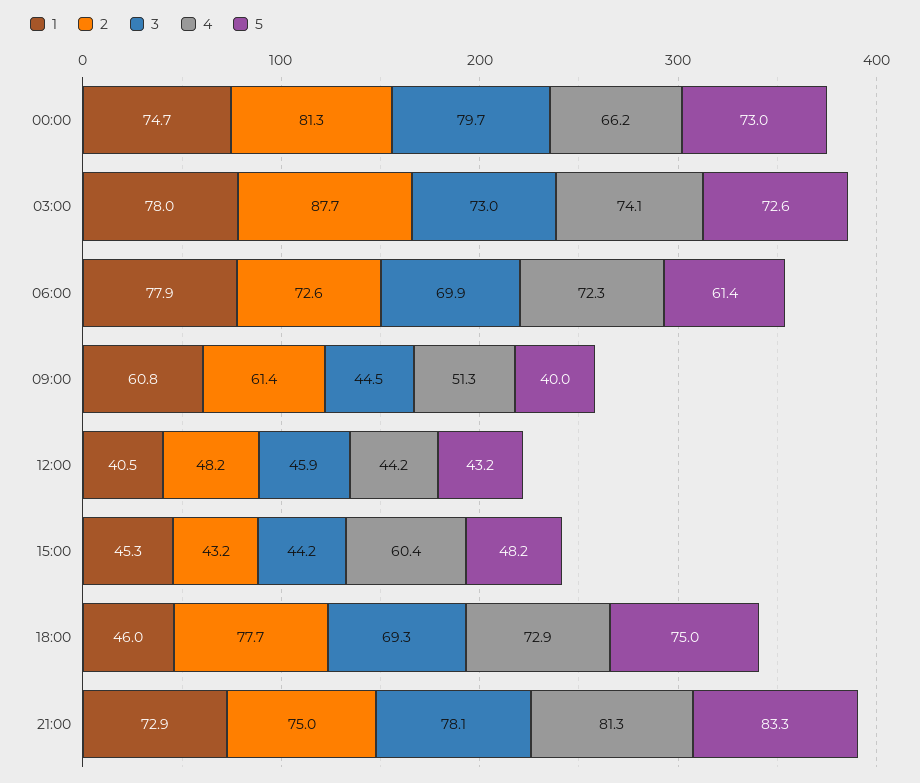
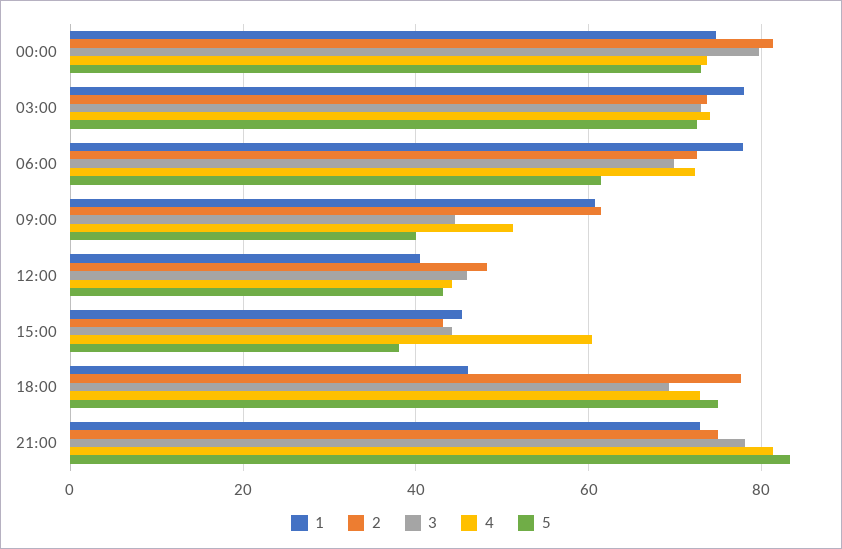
  {
    "1": {
      "00:00": 74.7,
      "03:00": 78,
      "06:00": 77.9,
      "09:00": 60.8,
      "12:00": 40.5,
      "15:00": 45.3,
      "18:00": 46,
      "21:00": 72.9
    },
    "2": {
      "00:00": 81.3,
-     "03:00": 87.7,
+     "03:00": 74,
      "06:00": 72.6,
      "09:00": 61.4,
      "12:00": 48.2,
      "15:00": 43.2,
      "18:00": 77.7,
      "21:00": 75
    },
    "3": {
      "00:00": 79.7,
      "03:00": 73,
      "06:00": 69.9,
      "09:00": 44.5,
      "12:00": 45.9,
      "15:00": 44.2,
      "18:00": 69.3,
      "21:00": 78.1
    },
    "4": {
-     "00:00": 66.2,
+     "00:00": 74,
      "03:00": 74.1,
      "06:00": 72.3,
      "09:00": 51.3,
      "12:00": 44.2,
      "15:00": 60.4,
      "18:00": 72.9,
      "21:00": 81.3
    },
    "5": {
      "00:00": 73,
      "03:00": 72.6,
      "06:00": 61.4,
      "09:00": 40,
      "12:00": 43.2,
-     "15:00": 48.2,
+     "15:00": 38,
      "18:00": 75,
      "21:00": 83.3
    }
  }

